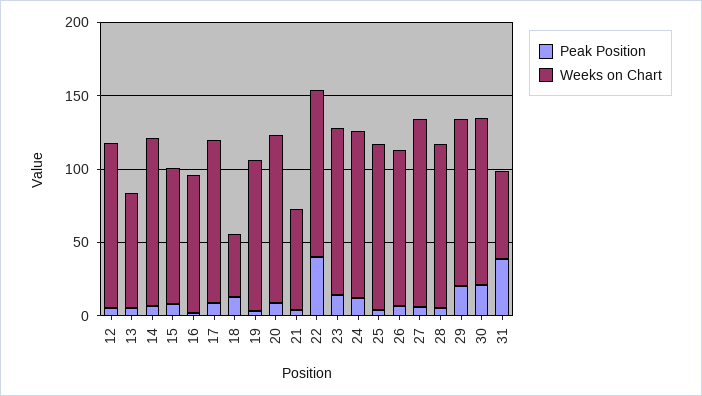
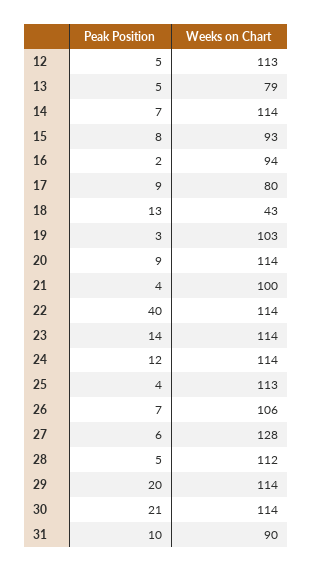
  {
    "Peak Position": {
      "12": 5,
      "13": 5,
      "14": 7,
      "15": 8,
      "16": 2,
      "17": 9,
      "18": 13,
      "19": 3,
      "20": 9,
      "21": 4,
      "22": 40,
      "23": 14,
      "24": 12,
      "25": 4,
      "26": 7,
      "27": 6,
      "28": 5,
      "29": 20,
      "30": 21,
-     "31": 40
+     "31": 10
    },
    "Weeks on Chart": {
      "12": 113,
      "13": 79,
      "14": 114,
      "15": 93,
      "16": 94,
-     "17": 110,
+     "17": 80,
      "18": 43,
      "19": 103,
      "20": 114,
-     "21": 70,
+     "21": 100,
      "22": 114,
      "23": 114,
      "24": 114,
      "25": 113,
      "26": 106,
      "27": 128,
      "28": 112,
      "29": 114,
      "30": 114,
-     "31": 60
+     "31": 90
    }
  }

